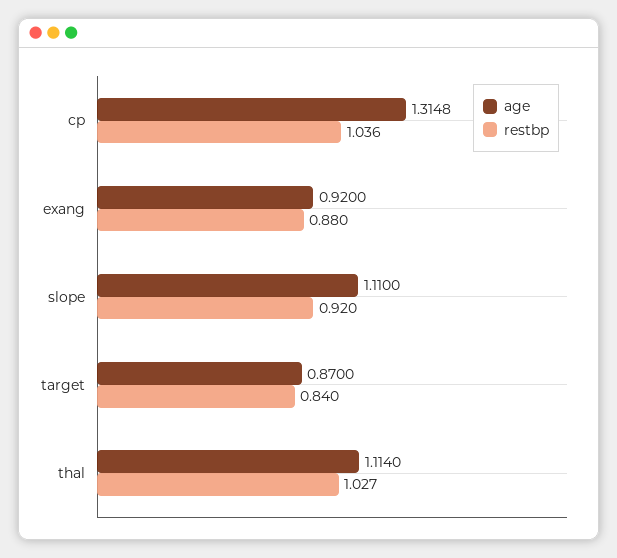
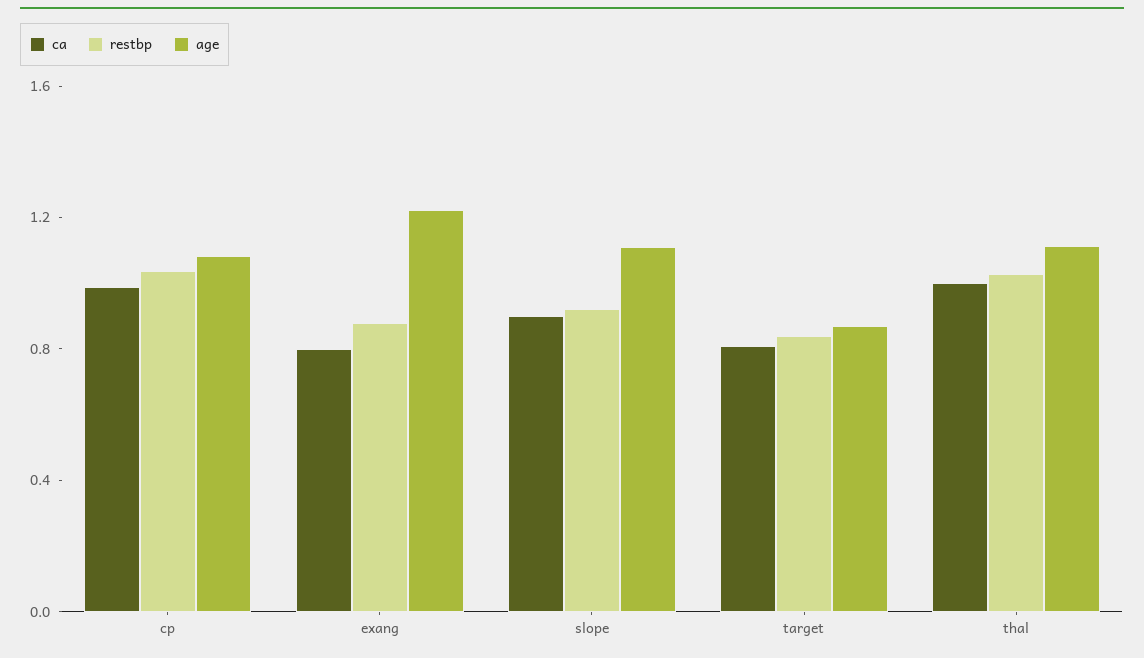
  {
    "age": {
-     "cp": 1.3148,
+     "cp": 1.1,
-     "exang": 0.92,
+     "exang": 1.2,
      "slope": 1.11,
      "target": 0.87,
      "thal": 1.114
    },
    "restbp": {
      "cp": 1.036,
      "exang": 0.88,
      "slope": 0.92,
      "target": 0.84,
      "thal": 1.027
-   }
+   },
+   "ca": {
+     "cp": 1,
+     "exang": 0.8,
+     "slope": 0.9,
+     "target": 0.8,
+     "thal": 1
+   }
  }

